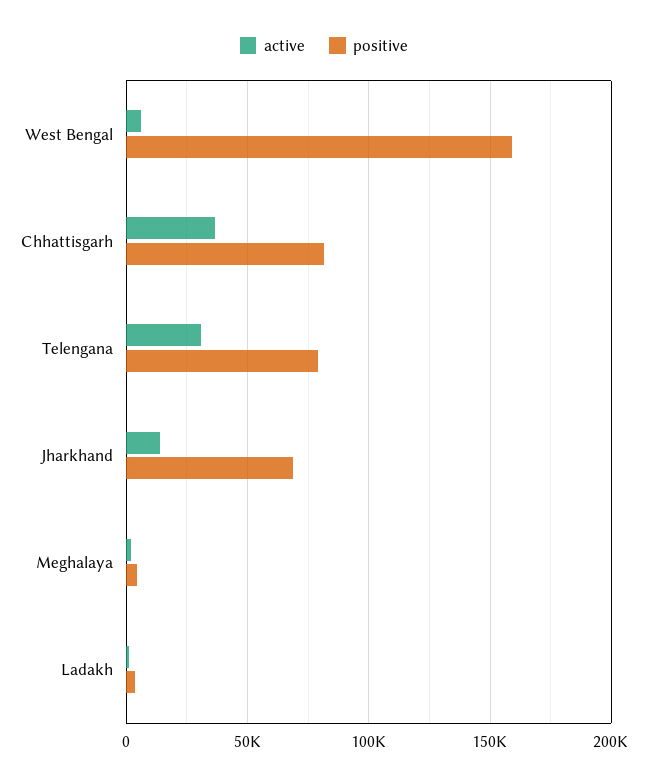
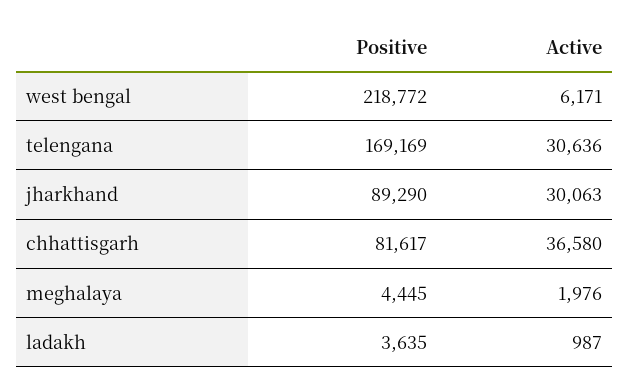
  {
    "active": {
      "West Bengal": 6171,
      "Chhattisgarh": 36580,
      "Telengana": 30636,
-     "Jharkhand": 15000,
+     "Jharkhand": 30063,
      "Meghalaya": 1976,
      "Ladakh": 987
    },
    "positive": {
-     "West Bengal": 160000,
+     "West Bengal": 218772,
      "Chhattisgarh": 81617,
-     "Telengana": 80000,
+     "Telengana": 169169,
-     "Jharkhand": 70000,
+     "Jharkhand": 89290,
      "Meghalaya": 4445,
      "Ladakh": 3635
    }
  }

